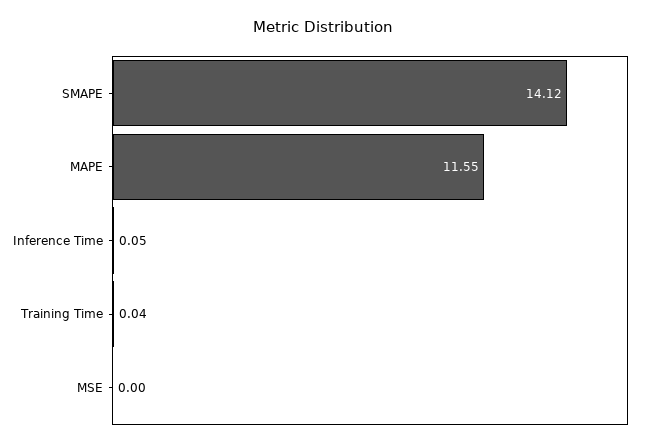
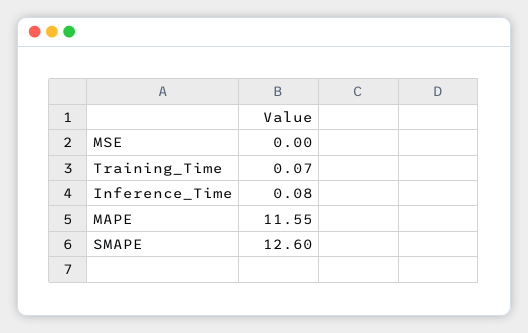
  {
-   "SMAPE": 14.12,
+   "SMAPE": 12.6,
    "MAPE": 11.55,
-   "Inference Time": 0.05,
+   "Inference Time": 0.08,
-   "Training Time": 0.04,
+   "Training Time": 0.07,
    "MSE": 0
  }

